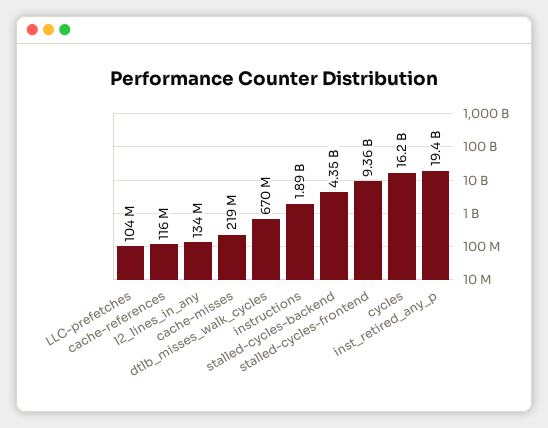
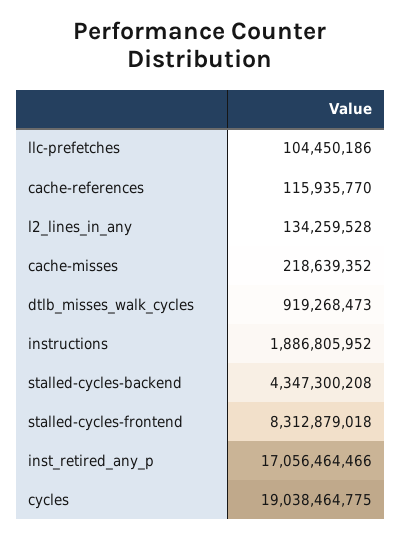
  {
    "LLC-prefetches": 104450186,
    "cache-references": 115935770,
    "l2_lines_in_any": 134259528,
    "cache-misses": 218639352,
-   "dtlb_misses_walk_cycles": 670000000,
+   "dtlb_misses_walk_cycles": 919268473,
    "instructions": 1886805952,
    "stalled-cycles-backend": 4347300208,
-   "stalled-cycles-frontend": 9360000000,
+   "stalled-cycles-frontend": 8312879018,
-   "cycles": 16200000000,
+   "cycles": 19038464775,
-   "inst_retired_any_p": 19400000000
+   "inst_retired_any_p": 17056464466
  }

